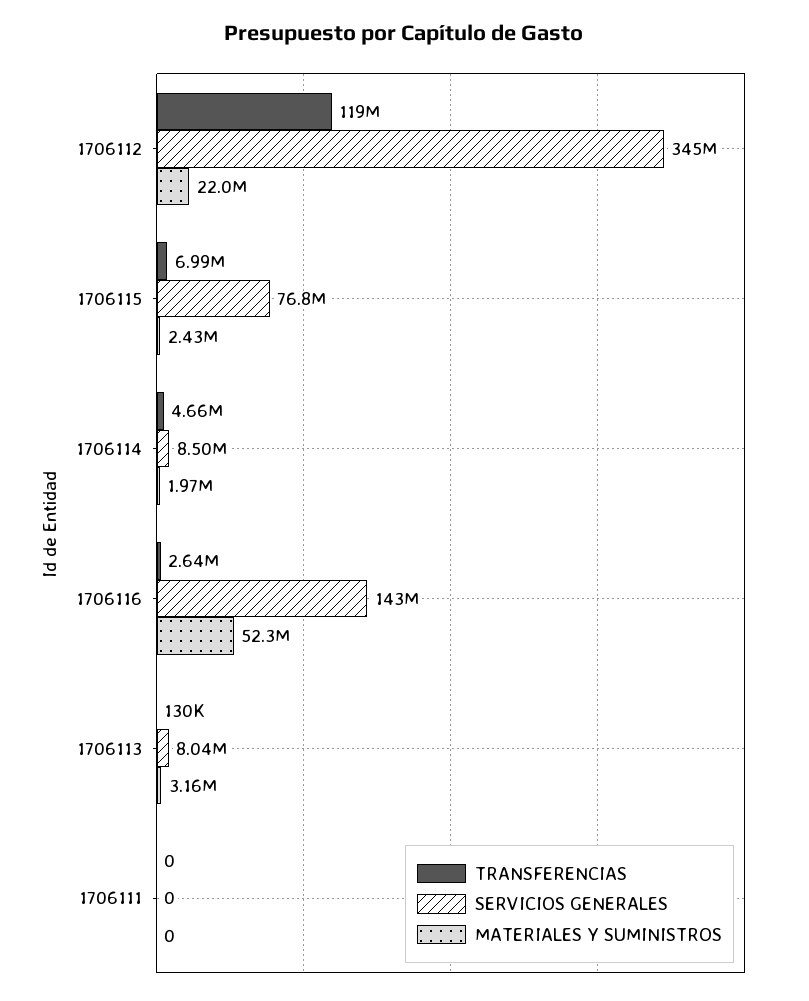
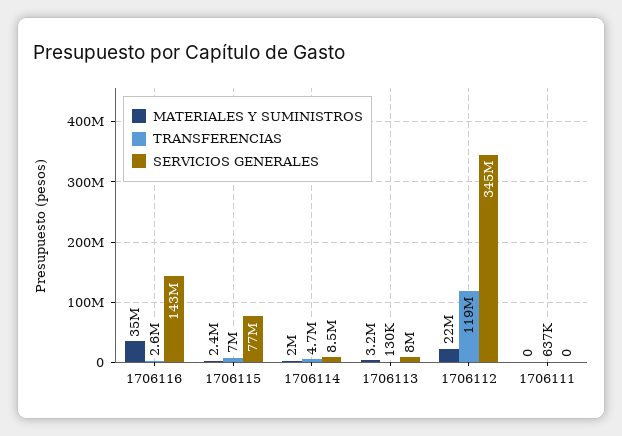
  {
    "TRANSFERENCIAS": {
      "1706112": 119000000,
      "1706115": 6990000,
      "1706114": 4660000,
      "1706116": 2640000,
      "1706113": 130000,
-     "1706111": 0
+     "1706111": 637000
    },
    "SERVICIOS GENERALES": {
      "1706112": 345000000,
      "1706115": 76800000,
      "1706114": 8500000,
      "1706116": 143000000,
      "1706113": 8040000,
      "1706111": 0
    },
    "MATERIALES Y SUMINISTROS": {
      "1706112": 22000000,
      "1706115": 2430000,
      "1706114": 1970000,
-     "1706116": 52300000,
+     "1706116": 35000000,
      "1706113": 3160000,
      "1706111": 0
    }
  }

